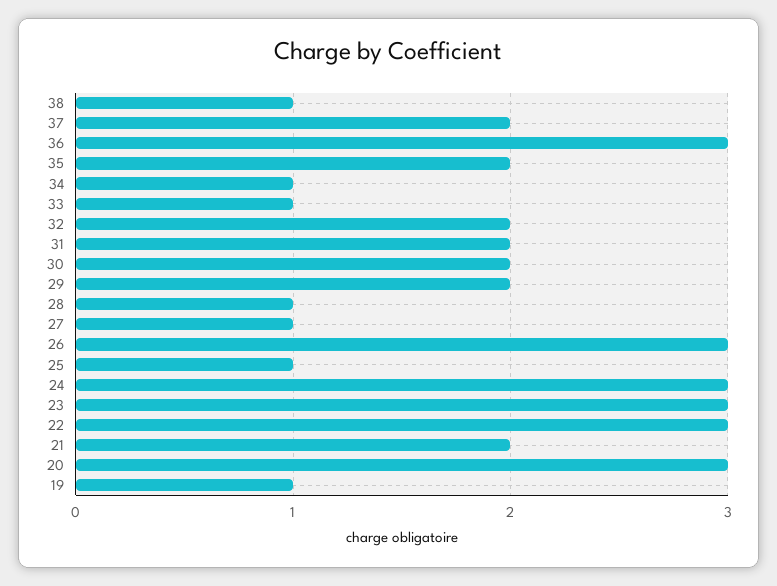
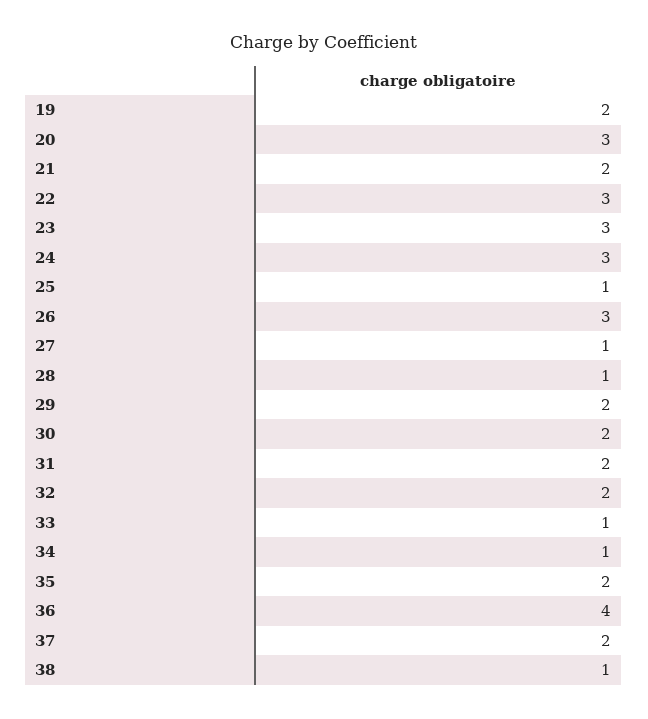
  {
    "38": 1,
    "37": 2,
-   "36": 3,
+   "36": 4,
    "35": 2,
    "34": 1,
    "33": 1,
    "32": 2,
    "31": 2,
    "30": 2,
    "29": 2,
    "28": 1,
    "27": 1,
    "26": 3,
    "25": 1,
    "24": 3,
    "23": 3,
    "22": 3,
    "21": 2,
    "20": 3,
-   "19": 1
+   "19": 2
  }

